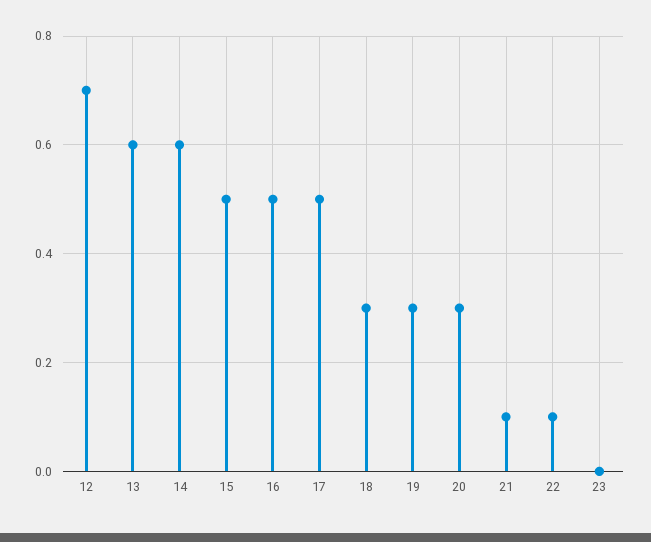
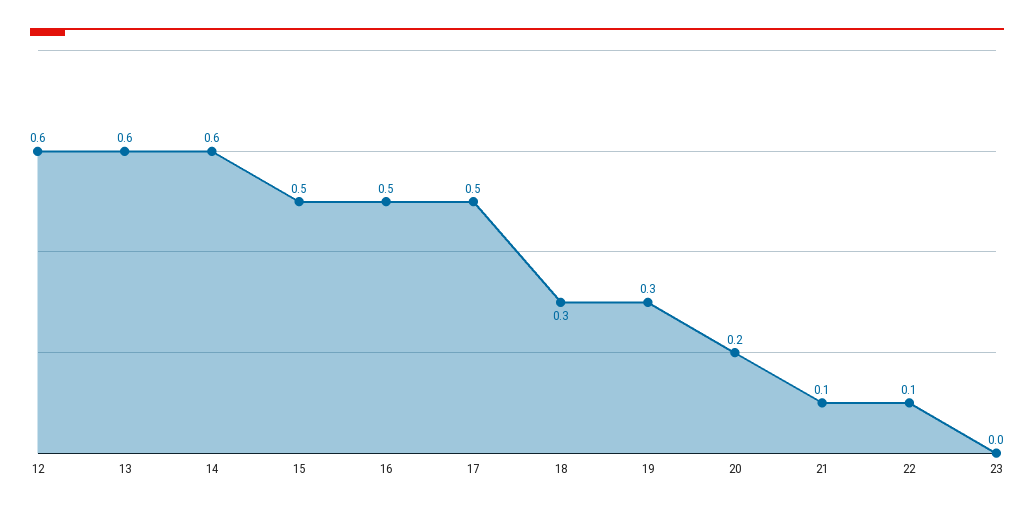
  {
-   "12": 0.7,
+   "12": 0.6,
    "13": 0.6,
    "14": 0.6,
    "15": 0.5,
    "16": 0.5,
    "17": 0.5,
    "18": 0.3,
    "19": 0.3,
-   "20": 0.3,
+   "20": 0.2,
    "21": 0.1,
    "22": 0.1,
    "23": 0
  }

